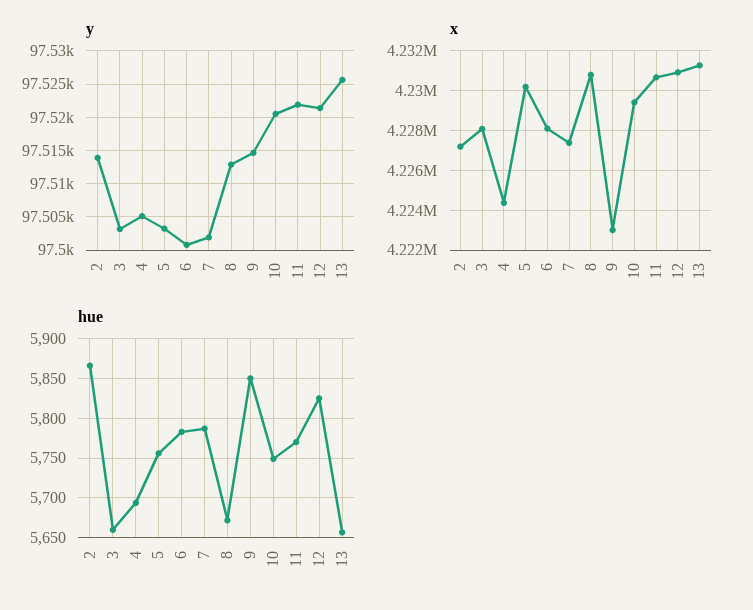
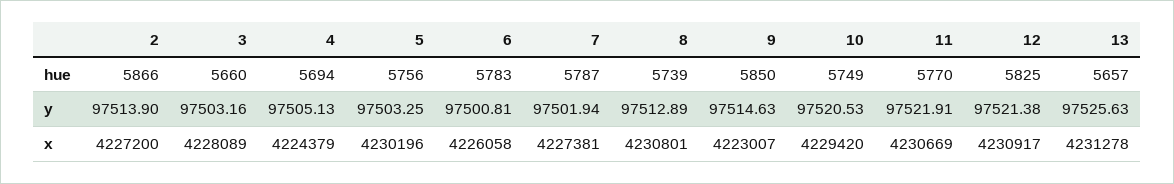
  {
    "y": {
      "2": 97513.9,
      "3": 97503.16,
      "4": 97505.13,
      "5": 97503.25,
      "6": 97500.81,
      "7": 97501.94,
      "8": 97512.89,
      "9": 97514.63,
      "10": 97520.53,
      "11": 97521.91,
      "12": 97521.38,
      "13": 97525.63
    },
    "x": {
      "2": 4227200,
      "3": 4228089,
      "4": 4224379,
      "5": 4230196,
-     "6": 4228000,
+     "6": 4226058,
      "7": 4227381,
      "8": 4230801,
      "9": 4223007,
      "10": 4229420,
      "11": 4230669,
      "12": 4230917,
      "13": 4231278
    },
    "hue": {
      "2": 5866,
      "3": 5660,
      "4": 5694,
      "5": 5756,
      "6": 5783,
      "7": 5787,
-     "8": 5670,
+     "8": 5739,
      "9": 5850,
      "10": 5749,
      "11": 5770,
      "12": 5825,
      "13": 5657
    }
  }

